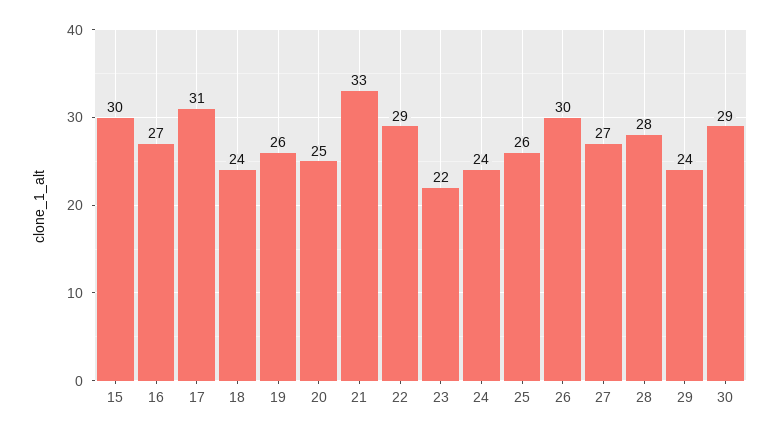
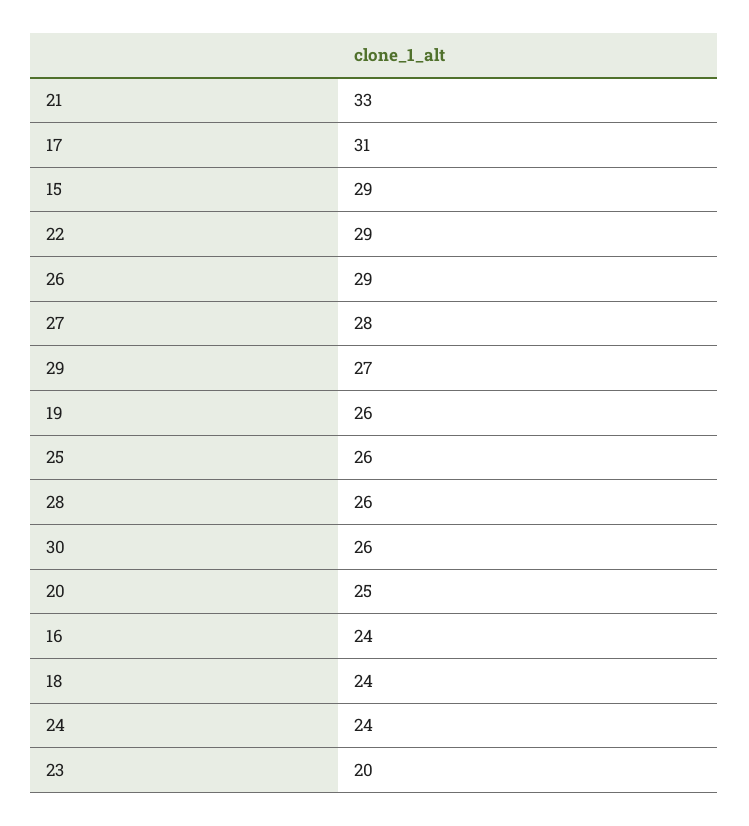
  {
-   "15": 30,
+   "15": 29,
-   "16": 27,
+   "16": 24,
    "17": 31,
    "18": 24,
    "19": 26,
    "20": 25,
    "21": 33,
    "22": 29,
-   "23": 22,
+   "23": 20,
    "24": 24,
    "25": 26,
-   "26": 30,
+   "26": 29,
-   "27": 27,
+   "27": 28,
-   "28": 28,
+   "28": 26,
-   "29": 24,
+   "29": 27,
-   "30": 29
+   "30": 26
  }

